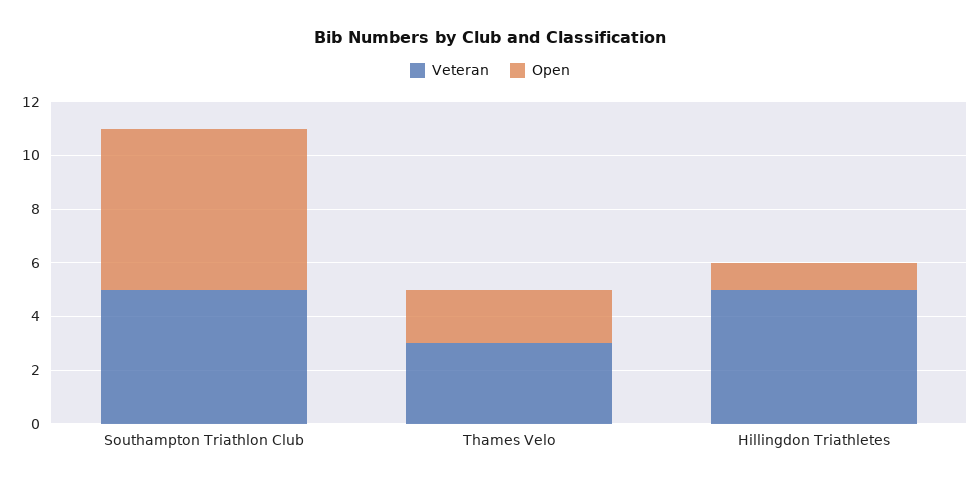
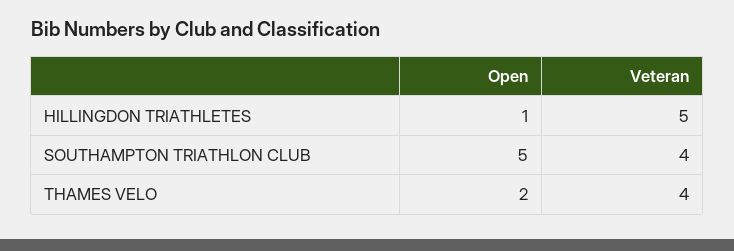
  {
    "Veteran": {
-     "Southampton Triathlon Club": 5,
+     "Southampton Triathlon Club": 4,
-     "Thames Velo": 3,
+     "Thames Velo": 4,
      "Hillingdon Triathletes": 5
    },
    "Open": {
-     "Southampton Triathlon Club": 6,
+     "Southampton Triathlon Club": 5,
      "Thames Velo": 2,
      "Hillingdon Triathletes": 1
    }
  }

